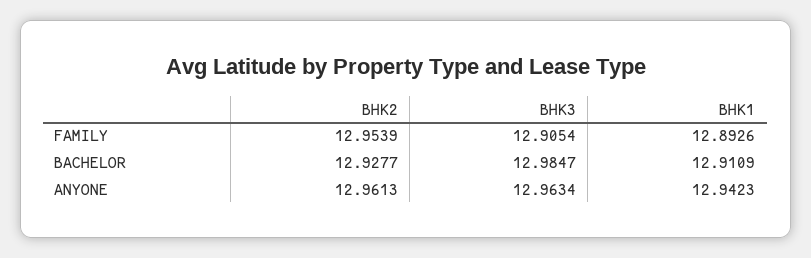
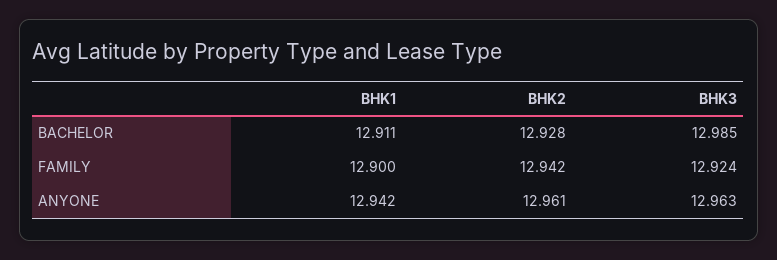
  {
    "BHK2": {
-     "FAMILY": 12.9539,
+     "FAMILY": 12.942,
      "BACHELOR": 12.9277,
      "ANYONE": 12.9613
    },
    "BHK3": {
-     "FAMILY": 12.9054,
+     "FAMILY": 12.924,
      "BACHELOR": 12.9847,
      "ANYONE": 12.9634
    },
    "BHK1": {
-     "FAMILY": 12.8926,
+     "FAMILY": 12.9,
      "BACHELOR": 12.9109,
      "ANYONE": 12.9423
    }
  }

